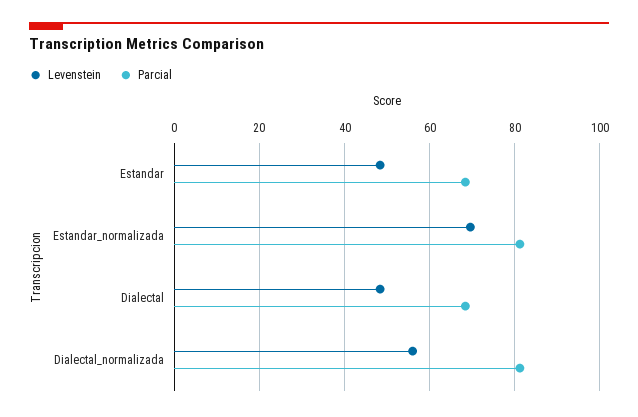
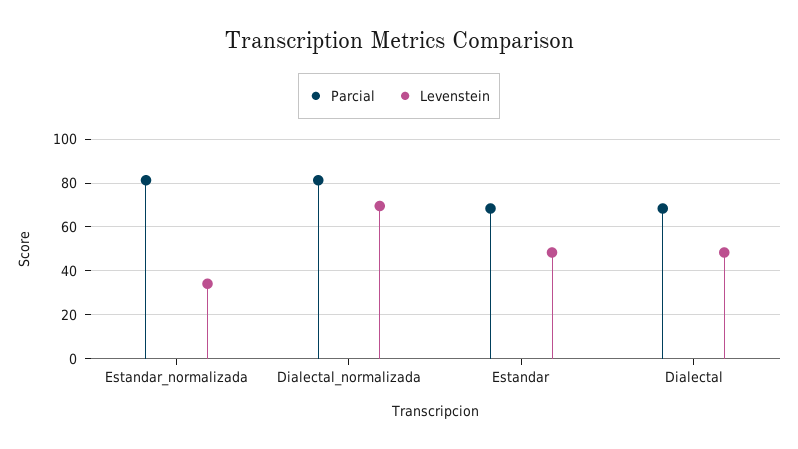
  {
    "Levenstein": {
      "Estandar": 48,
-     "Estandar_normalizada": 70,
+     "Estandar_normalizada": 35,
      "Dialectal": 48,
-     "Dialectal_normalizada": 56
+     "Dialectal_normalizada": 70
    },
    "Parcial": {
      "Estandar": 68,
      "Estandar_normalizada": 82,
      "Dialectal": 68,
      "Dialectal_normalizada": 82
    }
  }

